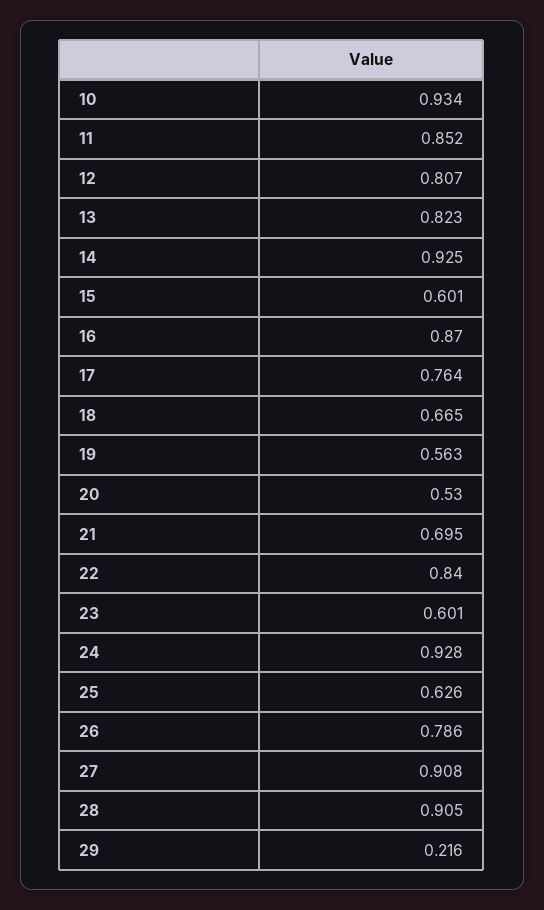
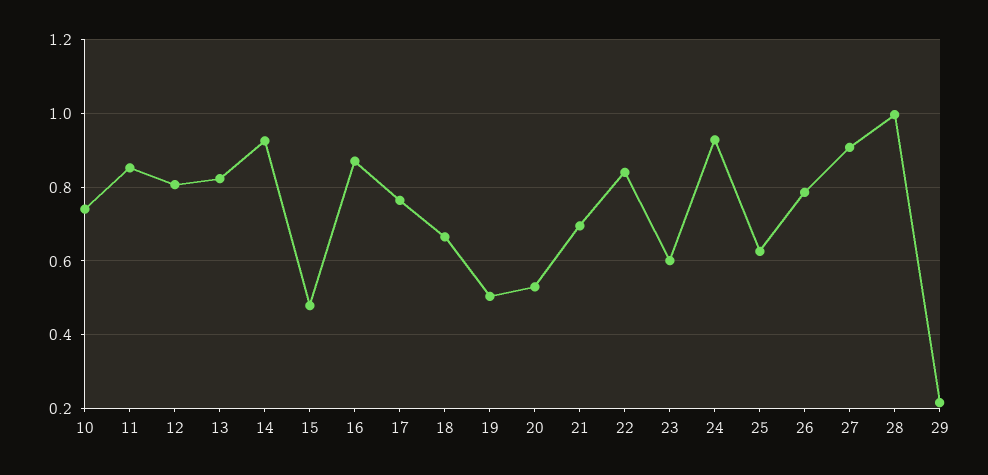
  {
-   "10": 0.934,
+   "10": 0.74,
    "11": 0.852,
    "12": 0.807,
    "13": 0.823,
    "14": 0.925,
-   "15": 0.601,
+   "15": 0.48,
    "16": 0.87,
    "17": 0.764,
    "18": 0.665,
-   "19": 0.563,
+   "19": 0.5,
    "20": 0.53,
    "21": 0.695,
    "22": 0.84,
    "23": 0.601,
    "24": 0.928,
    "25": 0.626,
    "26": 0.786,
    "27": 0.908,
-   "28": 0.905,
+   "28": 1,
    "29": 0.216
  }

